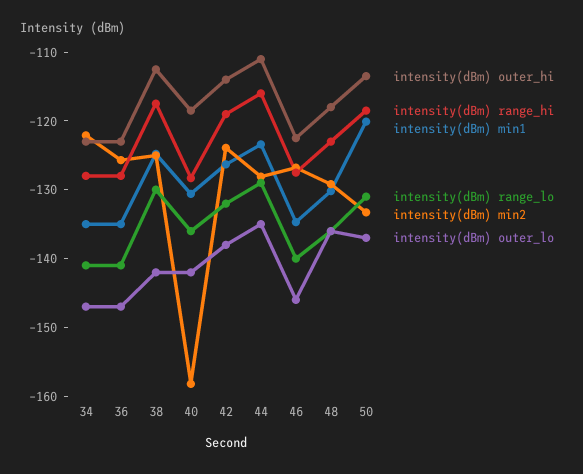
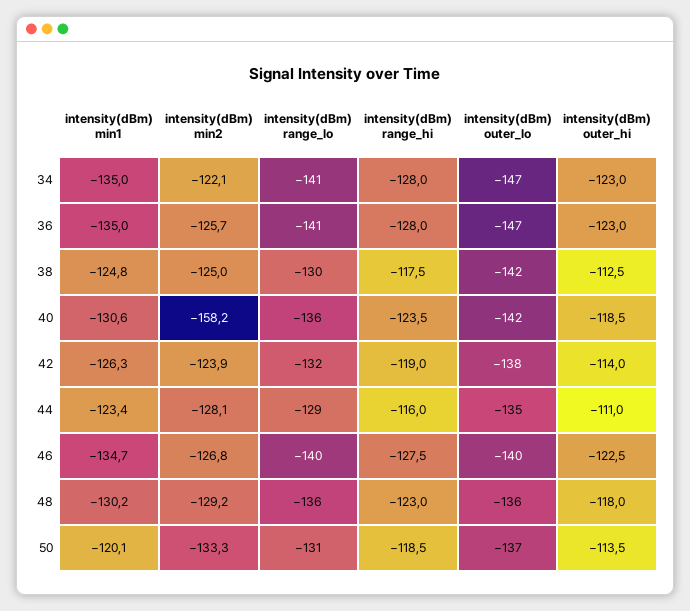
  {
    "intensity(dBm) outer_hi": {
      "34": -123,
      "36": -123,
      "38": -112.5,
      "40": -118.5,
      "42": -114,
      "44": -111,
      "46": -122.5,
      "48": -118,
      "50": -113.5
    },
    "intensity(dBm) range_hi": {
      "34": -128,
      "36": -128,
      "38": -117.5,
-     "40": -128,
+     "40": -123.5,
      "42": -119,
      "44": -116,
      "46": -127.5,
      "48": -123,
      "50": -118.5
    },
    "intensity(dBm) min1": {
      "34": -135,
      "36": -135,
      "38": -124.8,
      "40": -130.6,
      "42": -126.3,
      "44": -123.4,
      "46": -134.7,
      "48": -130.2,
      "50": -120.1
    },
    "intensity(dBm) range_lo": {
      "34": -141,
      "36": -141,
      "38": -130,
      "40": -136,
      "42": -132,
      "44": -129,
      "46": -140,
      "48": -136,
      "50": -131
    },
    "intensity(dBm) min2": {
      "34": -122.1,
      "36": -125.7,
      "38": -125,
      "40": -158.2,
      "42": -123.9,
      "44": -128.1,
      "46": -126.8,
      "48": -129.2,
      "50": -133.3
    },
    "intensity(dBm) outer_lo": {
      "34": -147,
      "36": -147,
      "38": -142,
      "40": -142,
      "42": -138,
      "44": -135,
-     "46": -146,
+     "46": -140,
      "48": -136,
      "50": -137
    }
  }

